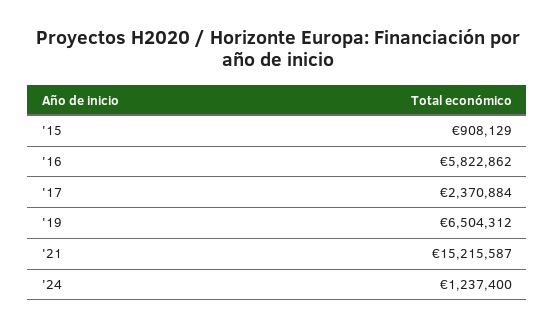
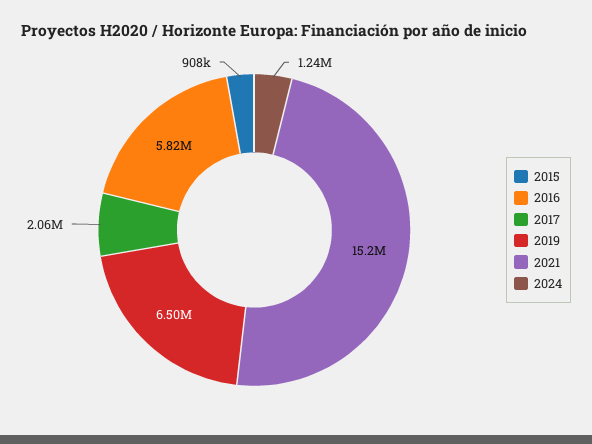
  {
    "'15": 908129,
    "'16": 5822862,
-   "'17": 2370884,
+   "'17": 2060000,
    "'19": 6504312,
    "'21": 15215587,
    "'24": 1237400
  }

